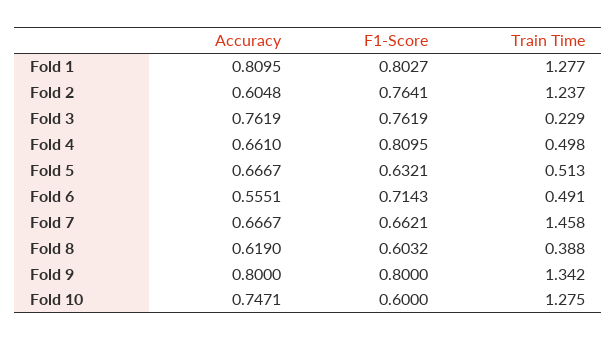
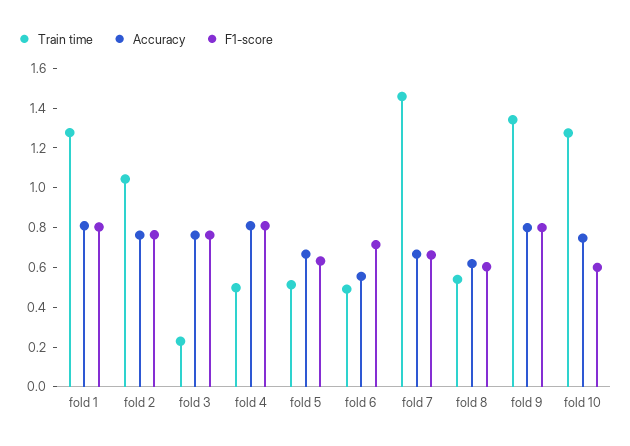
  {
    "Accuracy": {
      "Fold 1": 0.8095,
-     "Fold 2": 0.6048,
+     "Fold 2": 0.75,
      "Fold 3": 0.7619,
-     "Fold 4": 0.661,
+     "Fold 4": 0.8,
      "Fold 5": 0.6667,
      "Fold 6": 0.5551,
      "Fold 7": 0.6667,
      "Fold 8": 0.619,
      "Fold 9": 0.8,
      "Fold 10": 0.7471
    },
    "F1-Score": {
      "Fold 1": 0.8027,
      "Fold 2": 0.7641,
      "Fold 3": 0.7619,
      "Fold 4": 0.8095,
      "Fold 5": 0.6321,
      "Fold 6": 0.7143,
      "Fold 7": 0.6621,
      "Fold 8": 0.6032,
      "Fold 9": 0.8,
      "Fold 10": 0.6
    },
    "Train Time": {
      "Fold 1": 1.277,
-     "Fold 2": 1.237,
+     "Fold 2": 1.05,
      "Fold 3": 0.229,
      "Fold 4": 0.498,
      "Fold 5": 0.513,
      "Fold 6": 0.491,
      "Fold 7": 1.458,
-     "Fold 8": 0.388,
+     "Fold 8": 0.55,
      "Fold 9": 1.342,
      "Fold 10": 1.275
    }
  }

